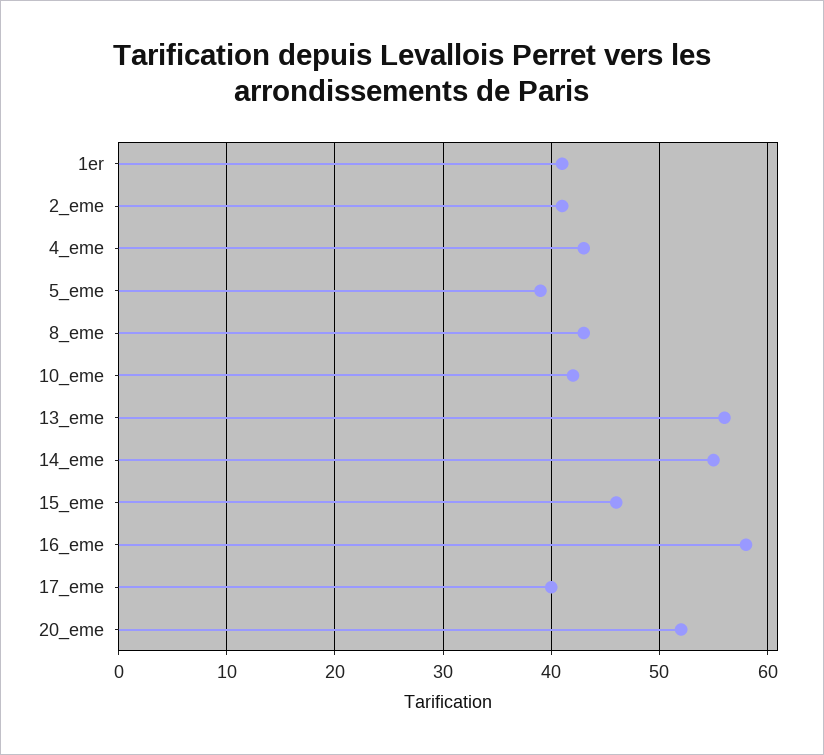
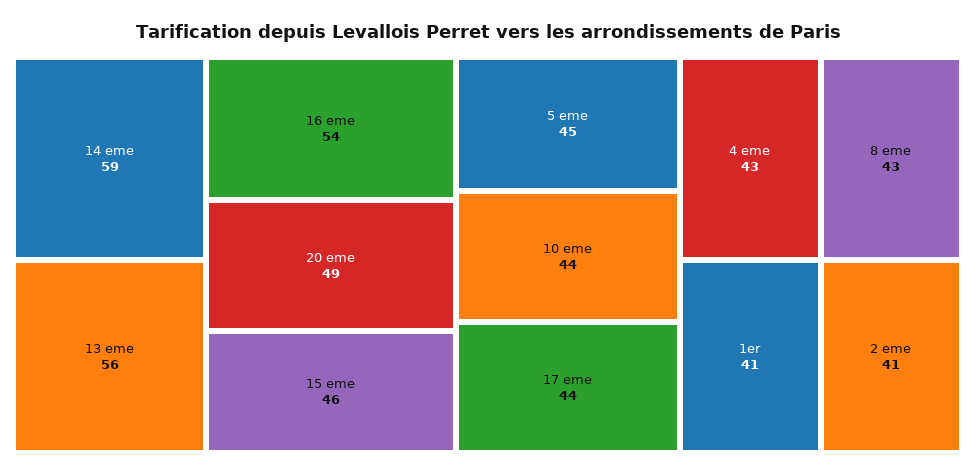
  {
    "1er": 41,
    "2_eme": 41,
    "4_eme": 43,
-   "5_eme": 39,
+   "5_eme": 45,
    "8_eme": 43,
-   "10_eme": 42,
+   "10_eme": 44,
    "13_eme": 56,
-   "14_eme": 55,
+   "14_eme": 59,
    "15_eme": 46,
-   "16_eme": 58,
+   "16_eme": 54,
-   "17_eme": 40,
+   "17_eme": 44,
-   "20_eme": 52
+   "20_eme": 49
  }

